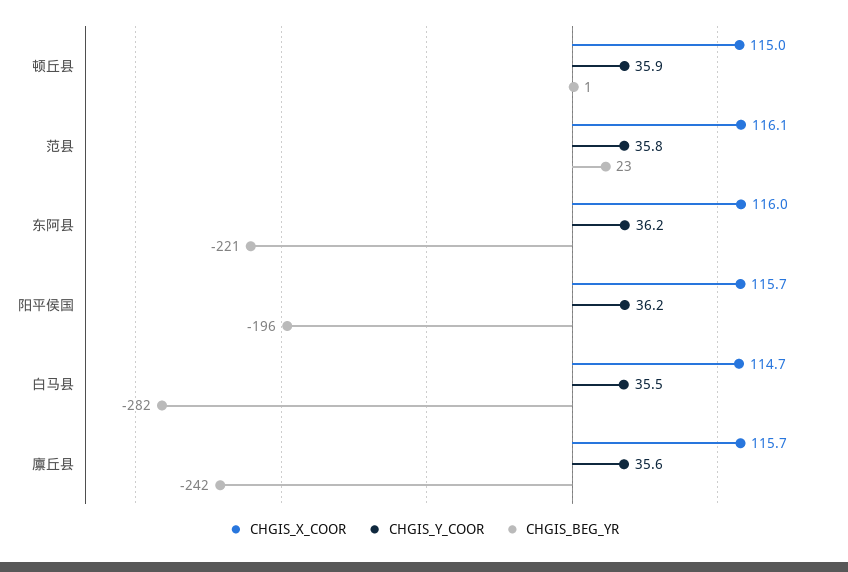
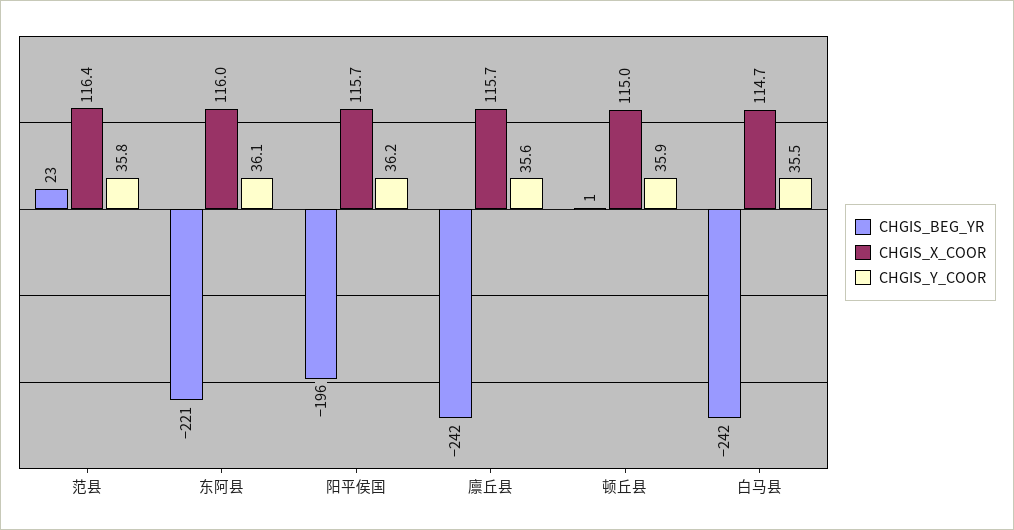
  {
    "CHGIS_X_COOR": {
      "顿丘县": 115,
-     "范县": 116.1,
+     "范县": 116.4,
      "东阿县": 116,
      "阳平侯国": 115.7,
      "白马县": 114.7,
      "廪丘县": 115.7
    },
    "CHGIS_Y_COOR": {
      "顿丘县": 35.9,
      "范县": 35.8,
-     "东阿县": 36.2,
+     "东阿县": 36.1,
      "阳平侯国": 36.2,
      "白马县": 35.5,
      "廪丘县": 35.6
    },
    "CHGIS_BEG_YR": {
      "顿丘县": 1,
      "范县": 23,
      "东阿县": -221,
      "阳平侯国": -196,
-     "白马县": -282,
+     "白马县": -242,
      "廪丘县": -242
    }
  }

